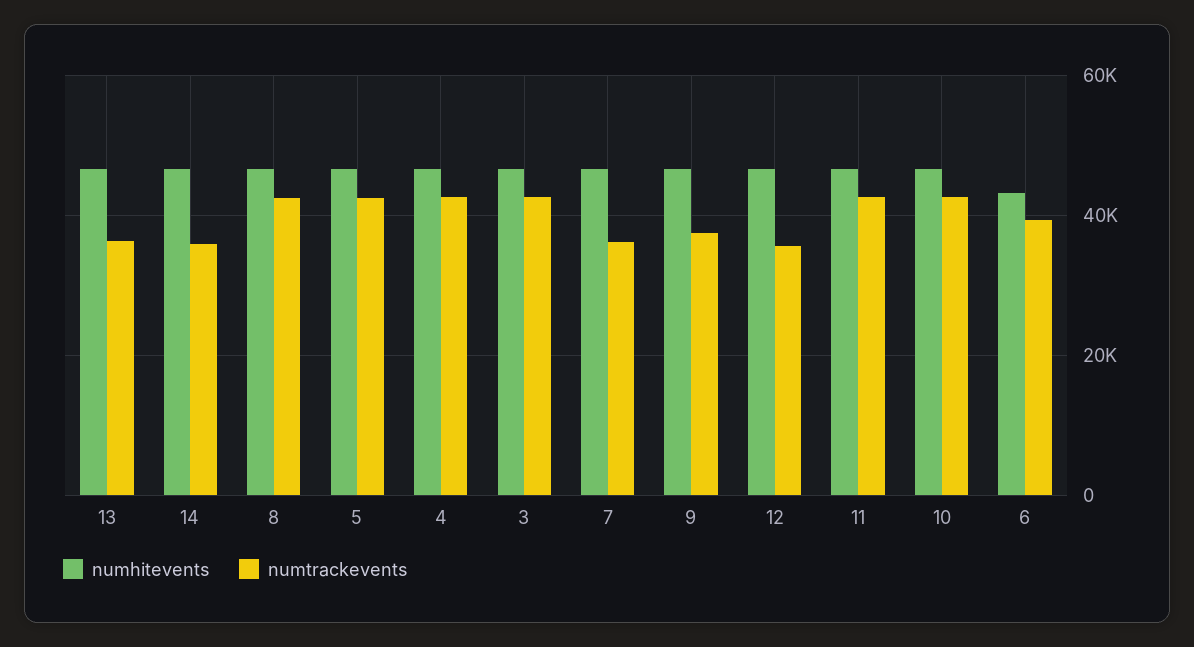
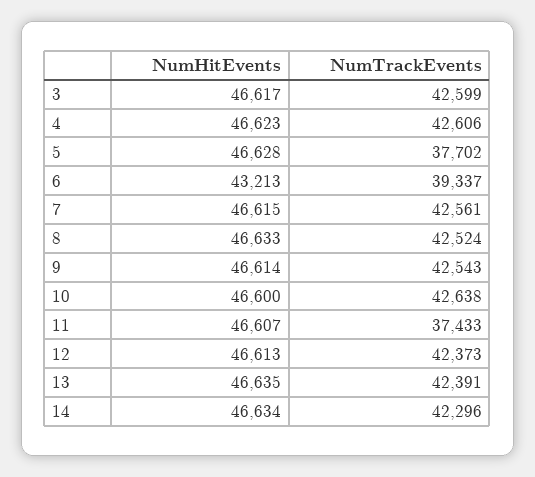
  {
    "numhitevents": {
      "13": 46635,
      "14": 46634,
      "8": 46633,
      "5": 46628,
      "4": 46623,
      "3": 46617,
      "7": 46615,
      "9": 46614,
      "12": 46613,
      "11": 46607,
      "10": 46600,
      "6": 43213
    },
    "numtrackevents": {
-     "13": 36000,
+     "13": 42391,
-     "14": 36000,
+     "14": 42296,
      "8": 42524,
-     "5": 42000,
+     "5": 37702,
      "4": 42606,
      "3": 42599,
-     "7": 36000,
+     "7": 42561,
-     "9": 38000,
+     "9": 42543,
-     "12": 36000,
+     "12": 42373,
-     "11": 42000,
+     "11": 37433,
      "10": 42638,
      "6": 39337
    }
  }

